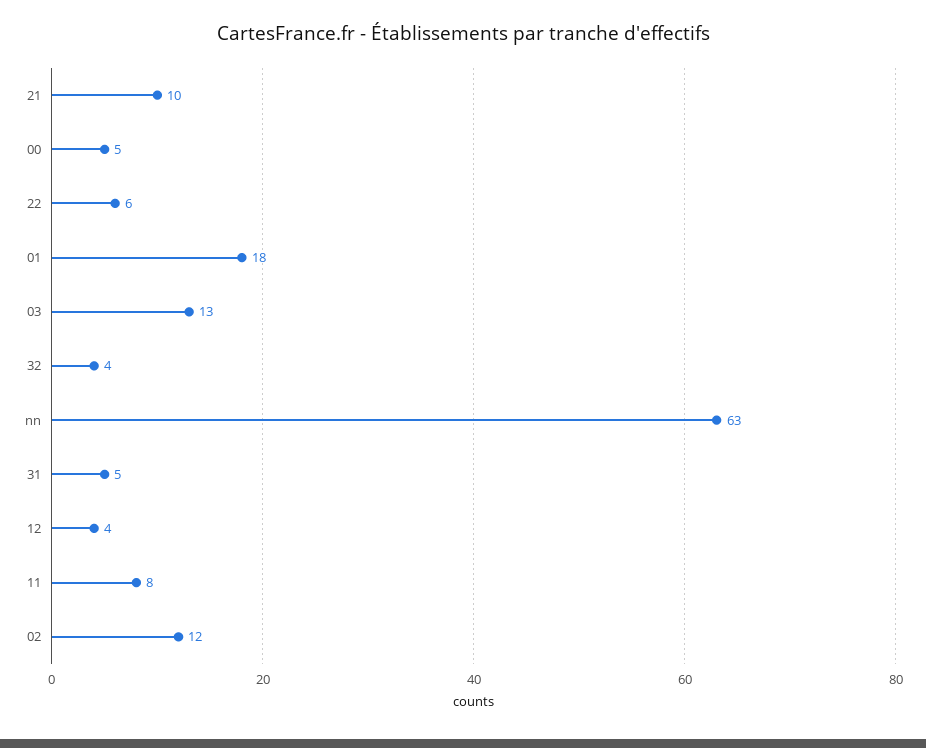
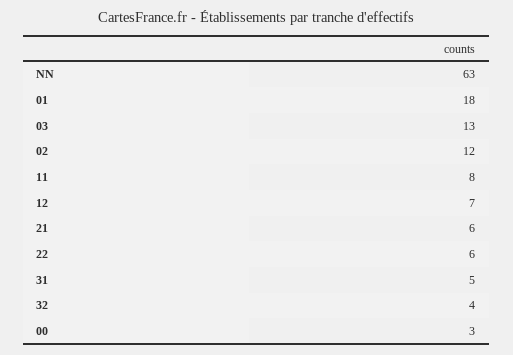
  {
-   "21": 10,
+   "21": 6,
-   "00": 5,
+   "00": 3,
    "22": 6,
    "01": 18,
    "03": 13,
    "32": 4,
    "nn": 63,
    "31": 5,
-   "12": 4,
+   "12": 7,
    "11": 8,
    "02": 12
  }

